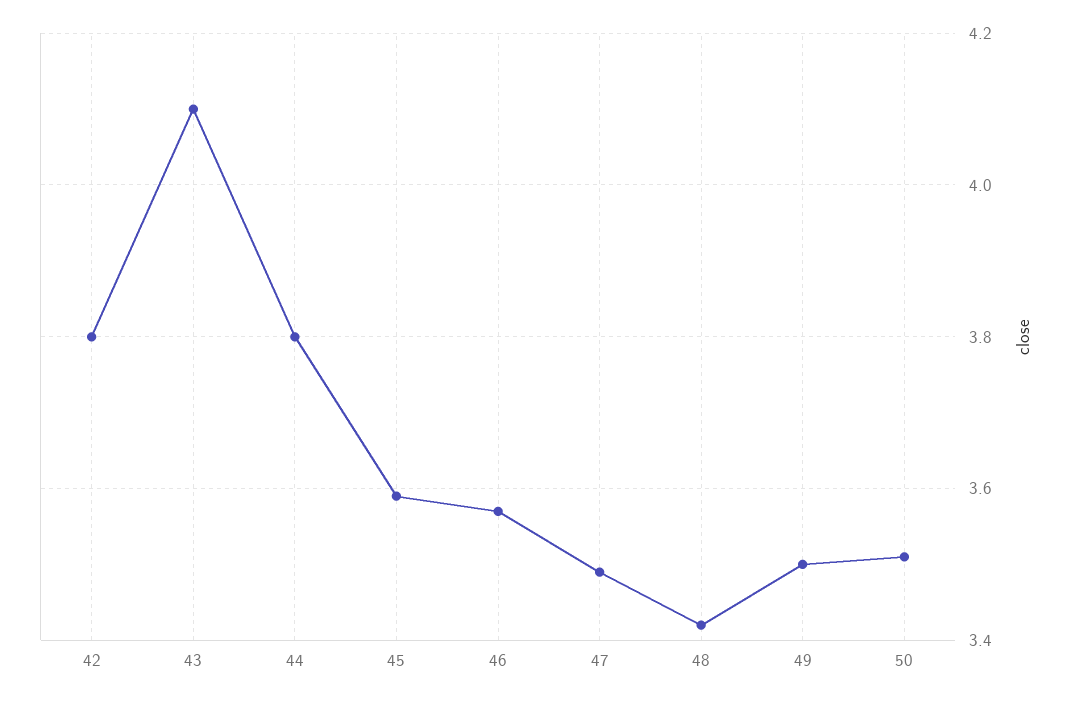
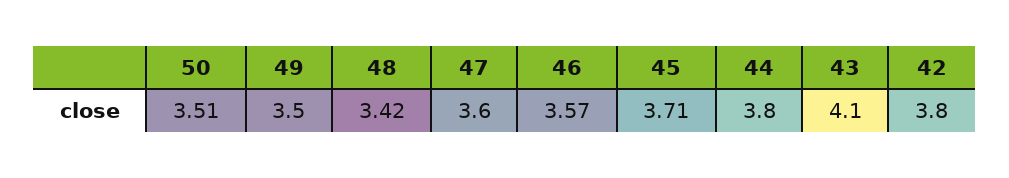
  {
    "42": 3.8,
    "43": 4.1,
    "44": 3.8,
-   "45": 3.6,
+   "45": 3.71,
    "46": 3.57,
-   "47": 3.5,
+   "47": 3.6,
    "48": 3.42,
    "49": 3.5,
    "50": 3.51
  }

